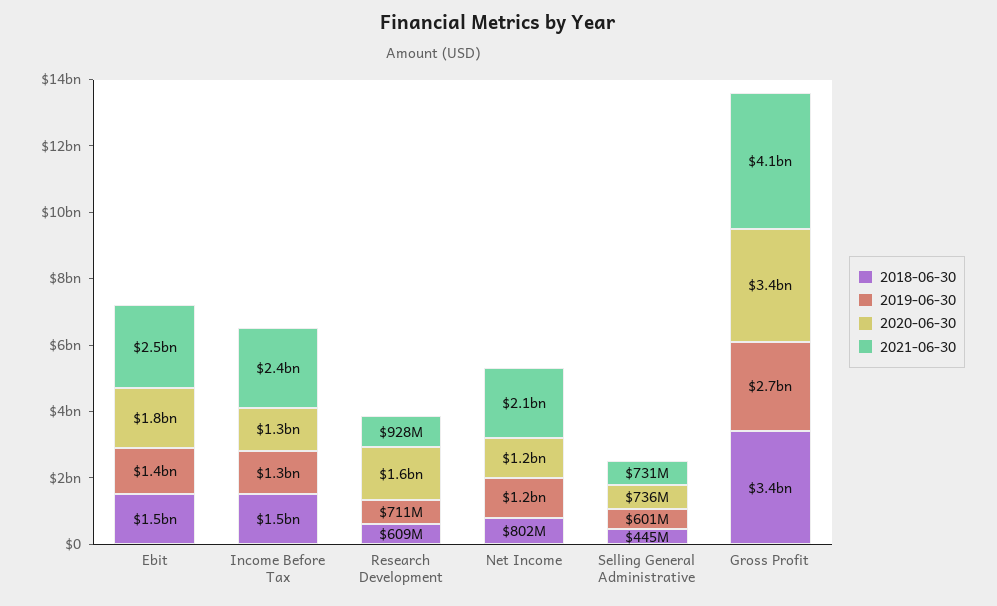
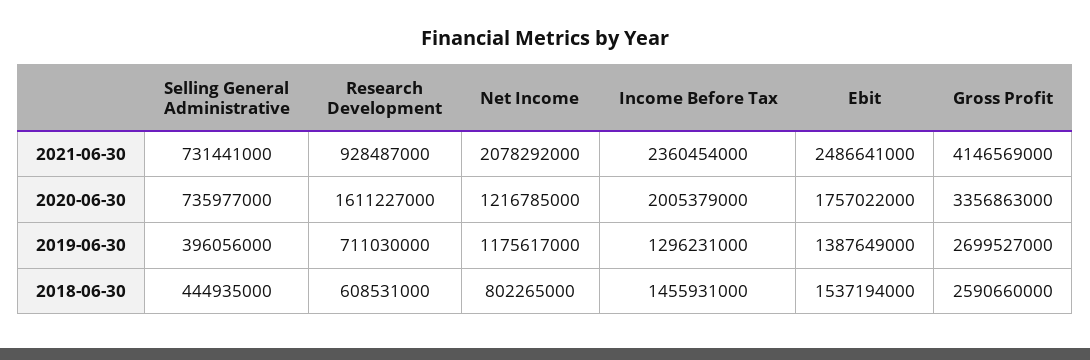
  {
    "2018-06-30": {
      "Ebit": 1537194000,
      "Income Before Tax": 1455931000,
      "Research Development": 608531000,
      "Net Income": 802265000,
      "Selling General Administrative": 444935000,
-     "Gross Profit": 3400000000
+     "Gross Profit": 2590660000
    },
    "2019-06-30": {
      "Ebit": 1387649000,
      "Income Before Tax": 1296231000,
      "Research Development": 711030000,
      "Net Income": 1175617000,
-     "Selling General Administrative": 601000000,
+     "Selling General Administrative": 396056000,
      "Gross Profit": 2699527000
    },
    "2020-06-30": {
      "Ebit": 1757022000,
-     "Income Before Tax": 1300000000,
+     "Income Before Tax": 2005379000,
      "Research Development": 1611227000,
      "Net Income": 1216785000,
      "Selling General Administrative": 735977000,
      "Gross Profit": 3356863000
    },
    "2021-06-30": {
      "Ebit": 2486641000,
      "Income Before Tax": 2360454000,
      "Research Development": 928487000,
      "Net Income": 2078292000,
      "Selling General Administrative": 731441000,
      "Gross Profit": 4146569000
    }
  }

